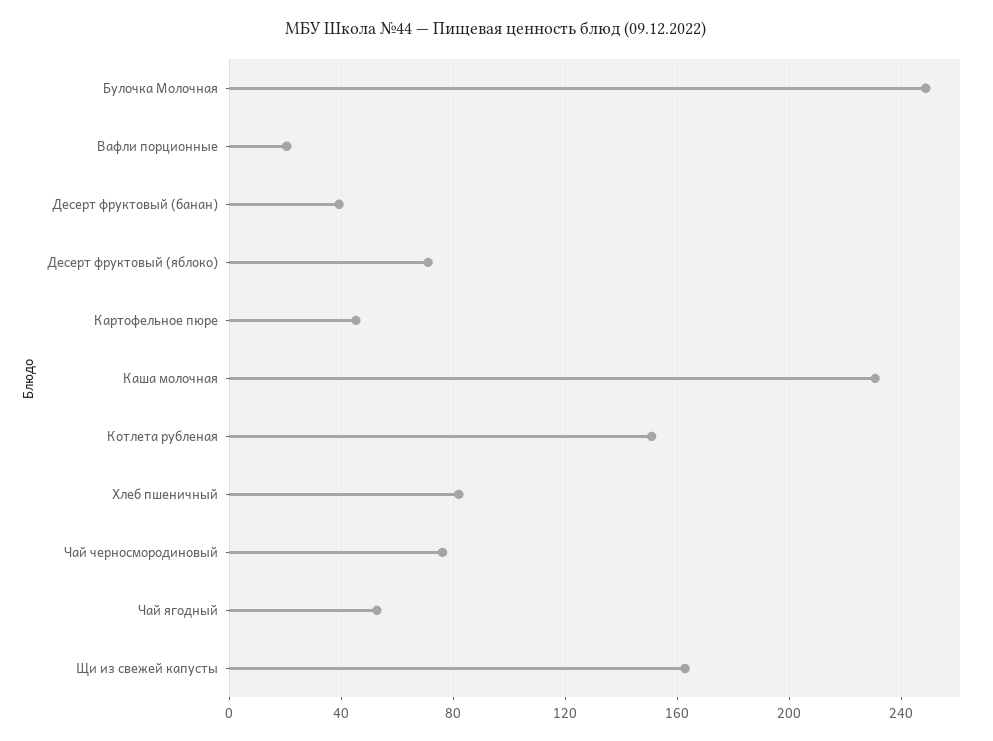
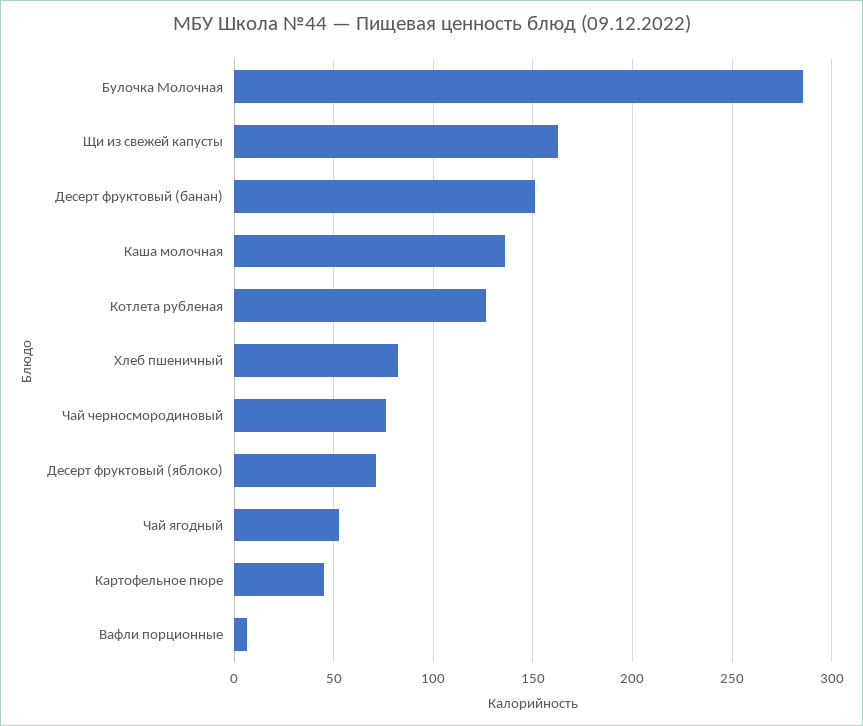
  {
-   "Булочка Молочная": 250,
+   "Булочка Молочная": 285,
-   "Вафли порционные": 20,
+   "Вафли порционные": 5,
-   "Десерт фруктовый (банан)": 40,
+   "Десерт фруктовый (банан)": 150,
    "Десерт фруктовый (яблоко)": 70,
    "Картофельное пюре": 45,
-   "Каша молочная": 230,
+   "Каша молочная": 135,
-   "Котлета рубленая": 150,
+   "Котлета рубленая": 125,
    "Хлеб пшеничный": 80,
    "Чай черносмородиновый": 75,
    "Чай ягодный": 55,
    "Щи из свежей капусты": 165
  }

